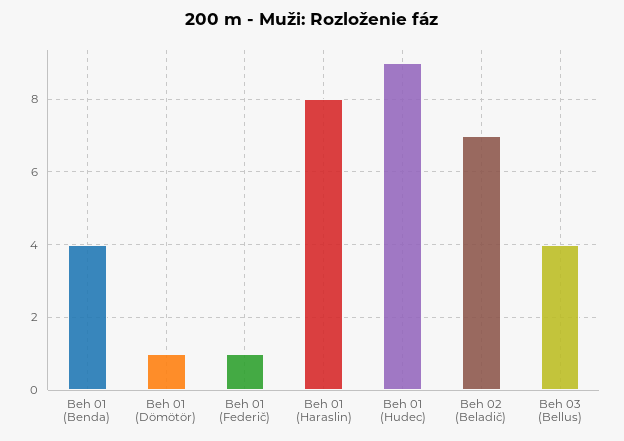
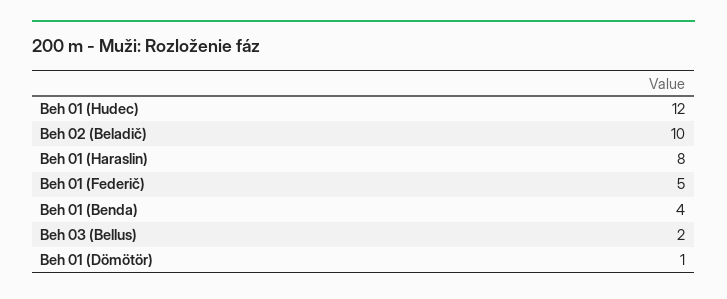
  {
    "Beh 01 (Benda)": 4,
    "Beh 01 (Dömötör)": 1,
-   "Beh 01 (Federič)": 1,
+   "Beh 01 (Federič)": 5,
    "Beh 01 (Haraslin)": 8,
-   "Beh 01 (Hudec)": 9,
+   "Beh 01 (Hudec)": 12,
-   "Beh 02 (Beladič)": 7,
+   "Beh 02 (Beladič)": 10,
-   "Beh 03 (Bellus)": 4
+   "Beh 03 (Bellus)": 2
  }

